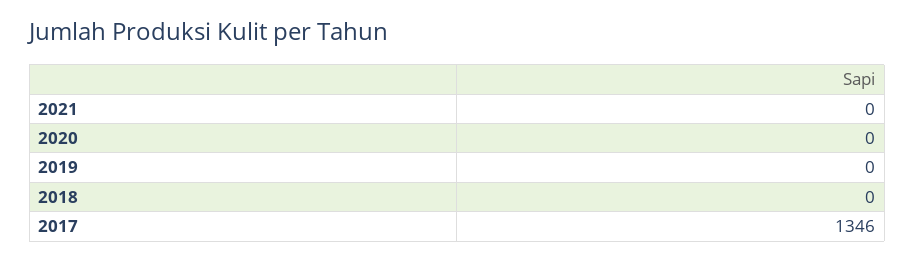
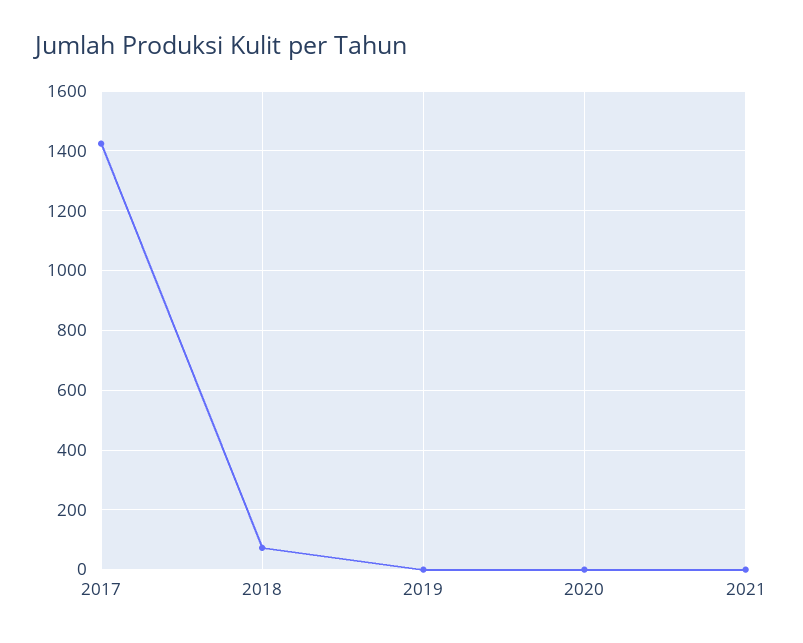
  {
    "2021": 0,
    "2020": 0,
    "2019": 0,
-   "2018": 0,
+   "2018": 75,
-   "2017": 1346
+   "2017": 1425
  }

